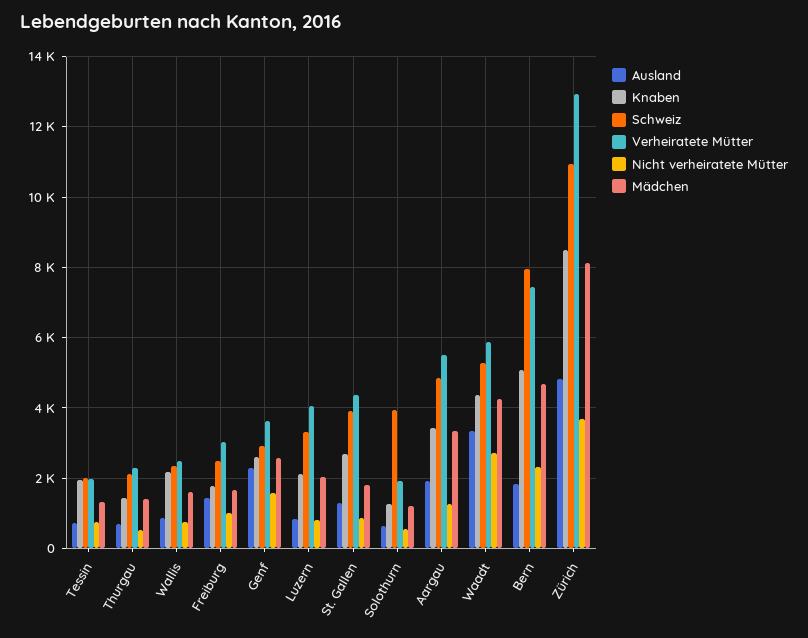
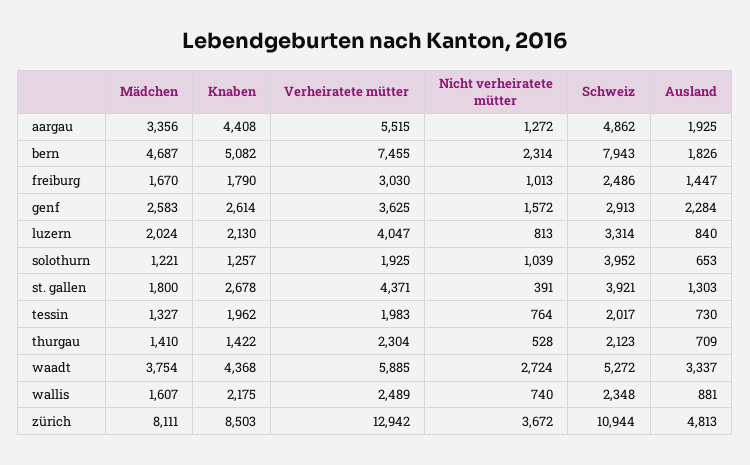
  {
    "Ausland": {
      "Tessin": 730,
      "Thurgau": 709,
      "Wallis": 881,
      "Freiburg": 1447,
      "Genf": 2284,
      "Luzern": 840,
      "St. Gallen": 1303,
      "Solothurn": 653,
      "Aargau": 1925,
      "Waadt": 3337,
      "Bern": 1826,
      "Zürich": 4813
    },
    "Knaben": {
      "Tessin": 1962,
      "Thurgau": 1422,
      "Wallis": 2175,
      "Freiburg": 1790,
      "Genf": 2614,
      "Luzern": 2130,
      "St. Gallen": 2678,
      "Solothurn": 1257,
-     "Aargau": 3400,
+     "Aargau": 4408,
      "Waadt": 4368,
      "Bern": 5082,
      "Zürich": 8503
    },
    "Schweiz": {
      "Tessin": 2017,
      "Thurgau": 2123,
      "Wallis": 2348,
      "Freiburg": 2486,
      "Genf": 2913,
      "Luzern": 3314,
      "St. Gallen": 3921,
      "Solothurn": 3952,
      "Aargau": 4862,
      "Waadt": 5272,
      "Bern": 7943,
      "Zürich": 10944
    },
    "Verheiratete Mütter": {
      "Tessin": 1983,
      "Thurgau": 2304,
      "Wallis": 2489,
      "Freiburg": 3030,
      "Genf": 3625,
      "Luzern": 4047,
      "St. Gallen": 4371,
      "Solothurn": 1925,
      "Aargau": 5515,
      "Waadt": 5885,
      "Bern": 7455,
      "Zürich": 12942
    },
    "Nicht verheiratete Mütter": {
      "Tessin": 764,
      "Thurgau": 528,
      "Wallis": 740,
      "Freiburg": 1013,
      "Genf": 1572,
      "Luzern": 813,
-     "St. Gallen": 800,
+     "St. Gallen": 391,
-     "Solothurn": 600,
+     "Solothurn": 1039,
      "Aargau": 1272,
      "Waadt": 2724,
      "Bern": 2314,
      "Zürich": 3672
    },
    "Mädchen": {
      "Tessin": 1327,
      "Thurgau": 1410,
      "Wallis": 1607,
      "Freiburg": 1670,
      "Genf": 2583,
      "Luzern": 2024,
      "St. Gallen": 1800,
      "Solothurn": 1221,
      "Aargau": 3356,
-     "Waadt": 4200,
+     "Waadt": 3754,
      "Bern": 4687,
      "Zürich": 8111
    }
  }

